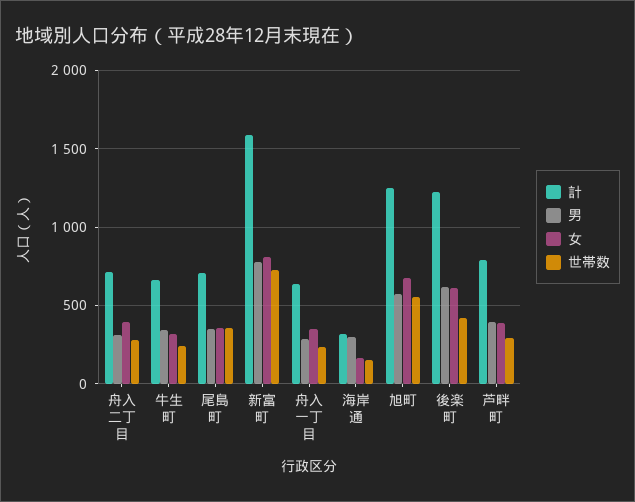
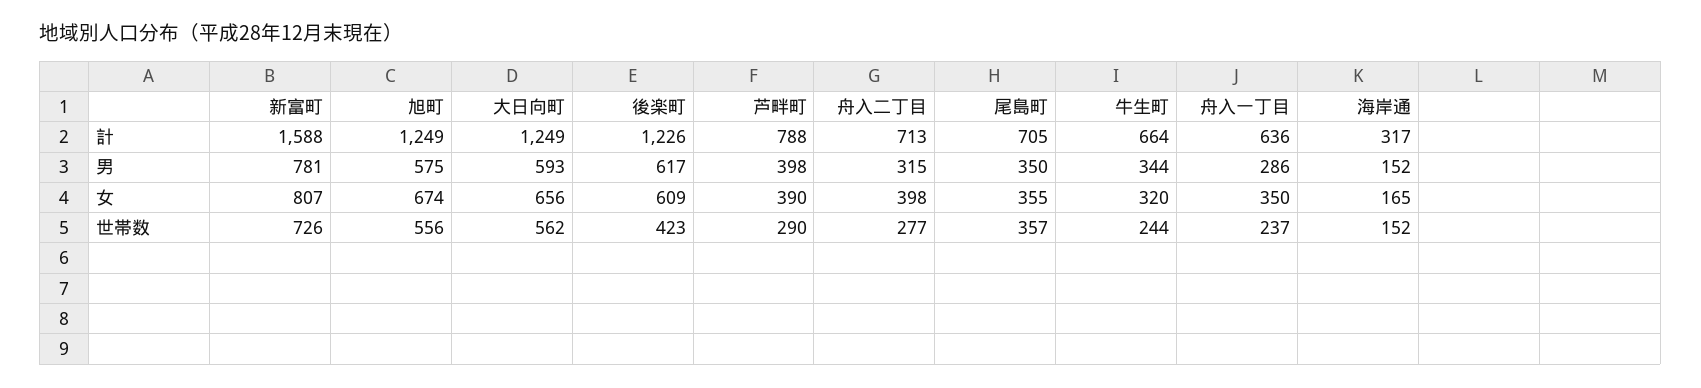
  {
    "計": {
      "舟入二丁目": 713,
      "牛生町": 664,
      "尾島町": 705,
      "新富町": 1588,
      "舟入一丁目": 636,
      "海岸通": 317,
      "旭町": 1249,
      "後楽町": 1226,
-     "芦畔町": 788
+     "芦畔町": 788,
+     "大日向町": 1249
    },
    "男": {
      "舟入二丁目": 315,
      "牛生町": 344,
      "尾島町": 350,
      "新富町": 781,
      "舟入一丁目": 286,
-     "海岸通": 300,
+     "海岸通": 152,
      "旭町": 575,
      "後楽町": 617,
-     "芦畔町": 398
+     "芦畔町": 398,
+     "大日向町": 593
    },
    "女": {
      "舟入二丁目": 398,
      "牛生町": 320,
      "尾島町": 355,
      "新富町": 807,
      "舟入一丁目": 350,
      "海岸通": 165,
      "旭町": 674,
      "後楽町": 609,
-     "芦畔町": 390
+     "芦畔町": 390,
+     "大日向町": 656
    },
    "世帯数": {
      "舟入二丁目": 277,
      "牛生町": 244,
      "尾島町": 357,
      "新富町": 726,
      "舟入一丁目": 237,
      "海岸通": 152,
      "旭町": 556,
      "後楽町": 423,
-     "芦畔町": 290
+     "芦畔町": 290,
+     "大日向町": 562
    }
  }

